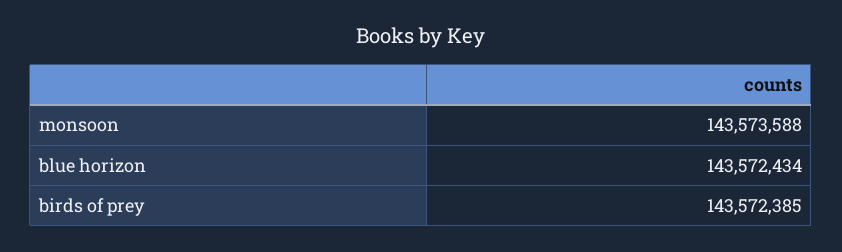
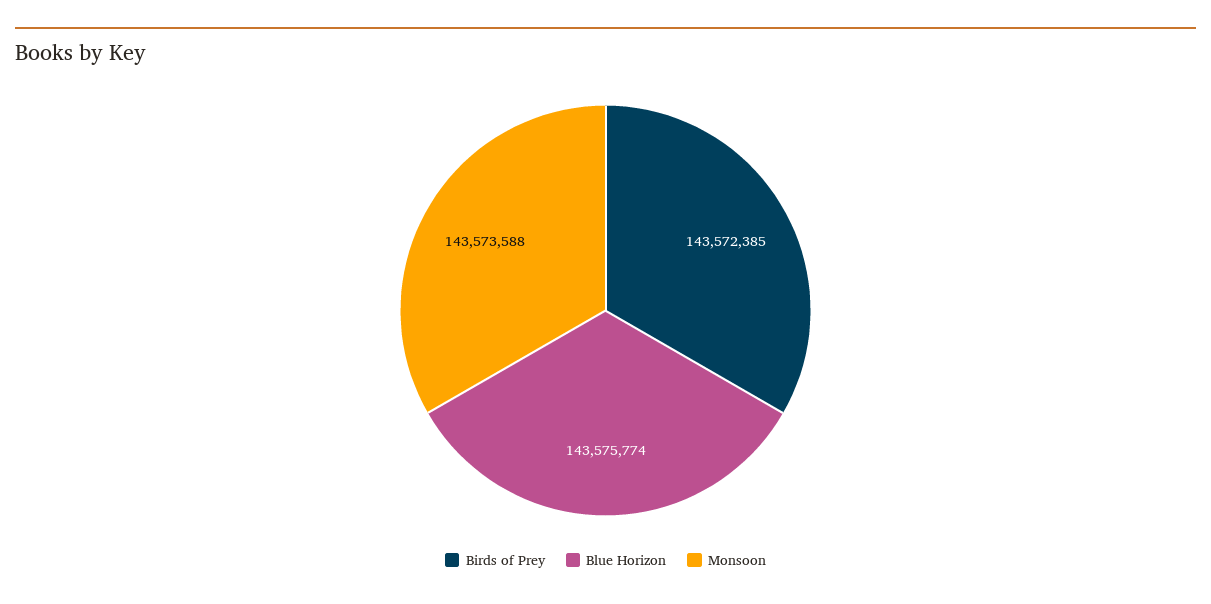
  {
    "monsoon": 143573588,
-   "blue horizon": 143572434,
+   "blue horizon": 143575774,
    "birds of prey": 143572385
  }

